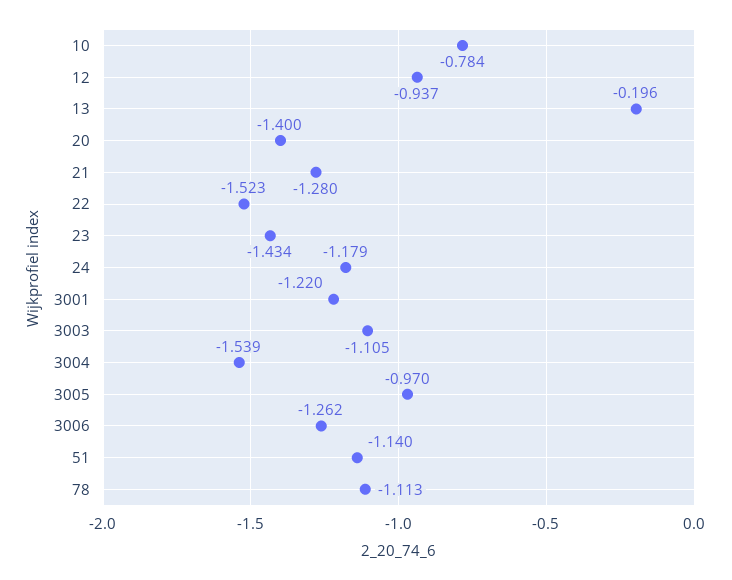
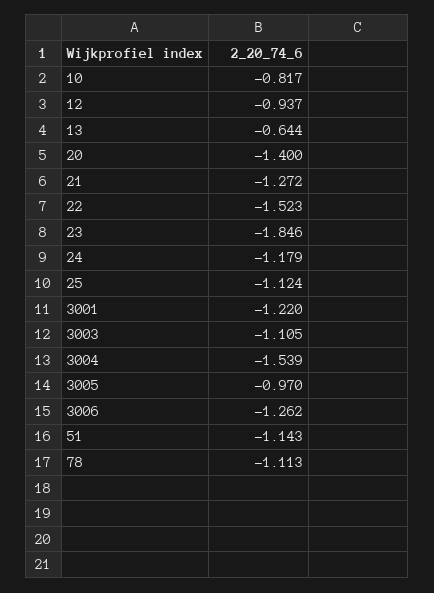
  {
-   "10": -0.784,
+   "10": -0.817,
    "12": -0.937,
-   "13": -0.196,
+   "13": -0.644,
    "20": -1.4,
-   "21": -1.28,
+   "21": -1.272,
    "22": -1.523,
-   "23": -1.434,
+   "23": -1.846,
    "24": -1.179,
    "3001": -1.22,
    "3003": -1.105,
    "3004": -1.539,
    "3005": -0.97,
    "3006": -1.262,
-   "51": -1.14,
+   "51": -1.143,
-   "78": -1.113
+   "78": -1.113,
+   "25": -1.124
  }

